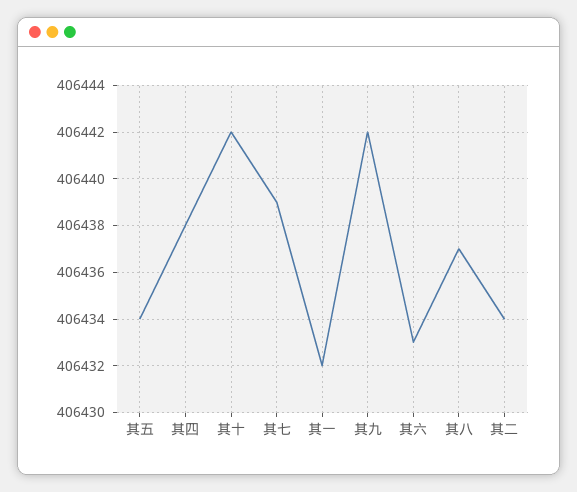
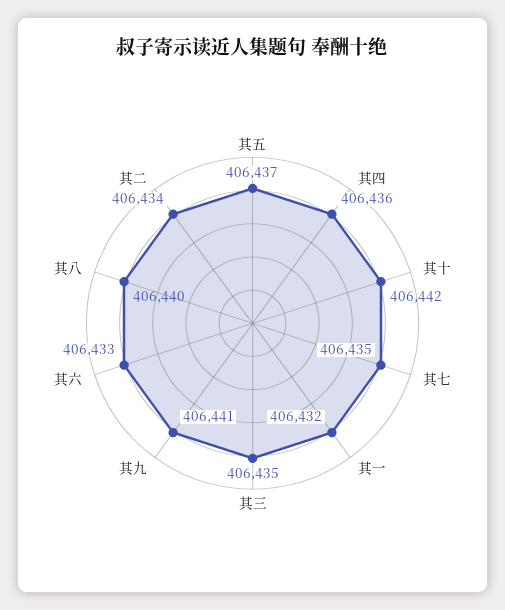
  {
-   "其五": 406434,
+   "其五": 406437,
-   "其四": 406438,
+   "其四": 406436,
    "其十": 406442,
-   "其七": 406439,
+   "其七": 406435,
    "其一": 406432,
-   "其九": 406442,
+   "其九": 406441,
    "其六": 406433,
-   "其八": 406437,
+   "其八": 406440,
-   "其二": 406434
+   "其二": 406434,
+   "其三": 406435
  }

